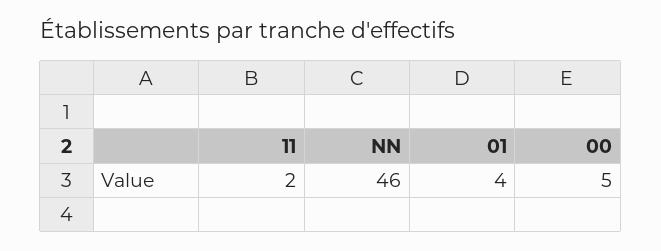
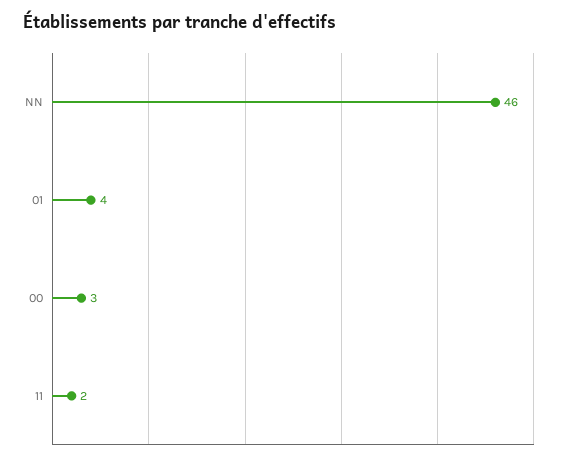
  {
    "11": 2,
    "NN": 46,
    "01": 4,
-   "00": 5
+   "00": 3
  }

